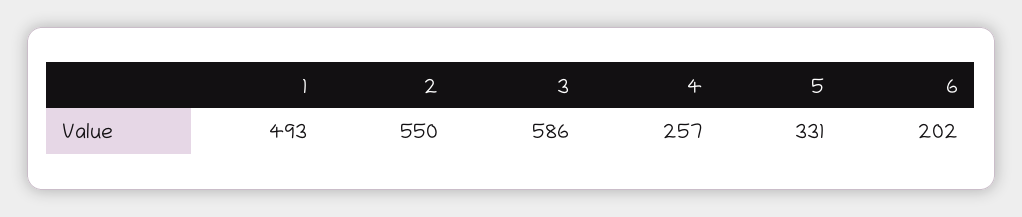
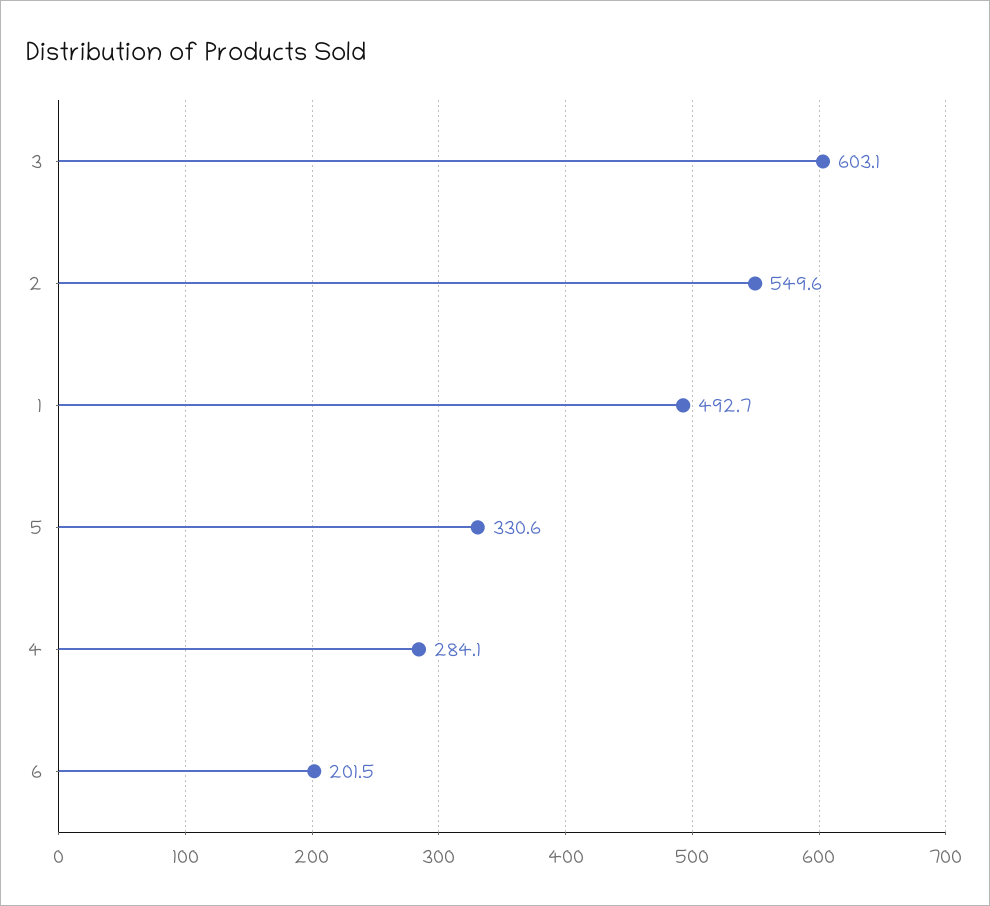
  {
    "1": 492.7,
    "2": 549.6,
-   "3": 586,
+   "3": 603.1,
-   "4": 257,
+   "4": 284.1,
    "5": 330.6,
    "6": 201.5
  }

